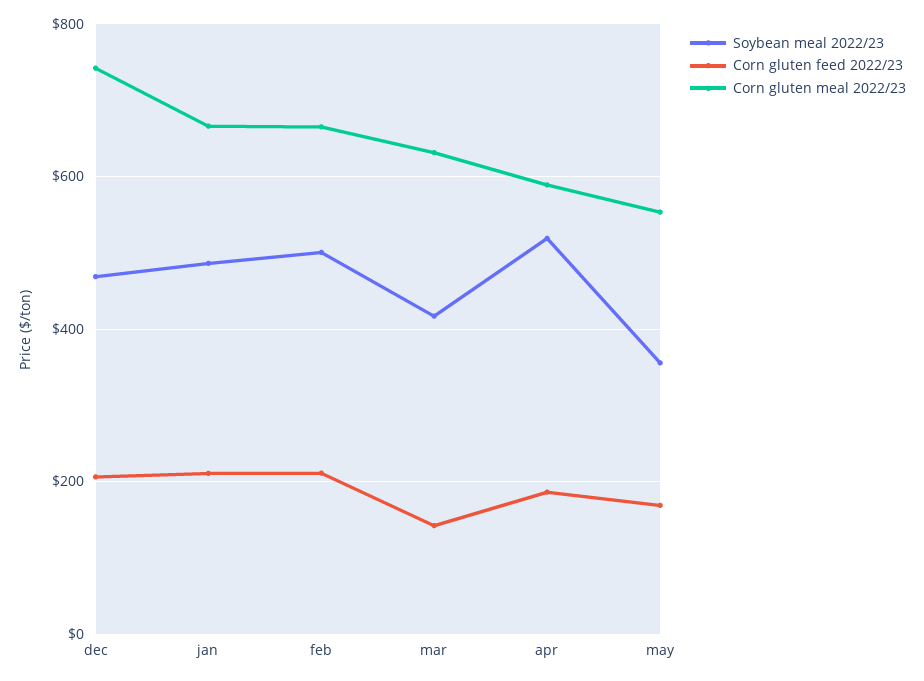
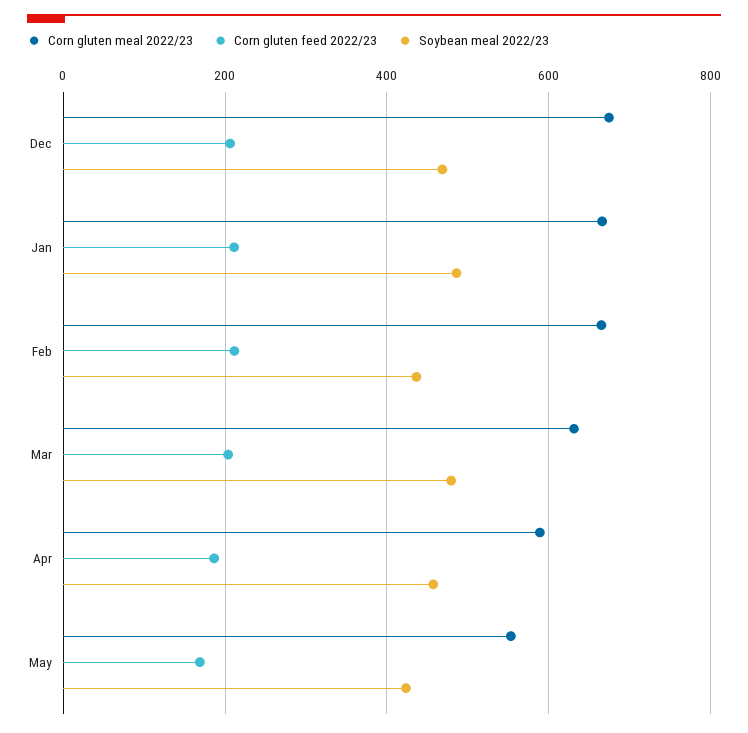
  {
    "Soybean meal 2022/23": {
      "dec": 460,
      "jan": 480,
-     "feb": 500,
+     "feb": 440,
-     "mar": 420,
+     "mar": 480,
-     "apr": 520,
+     "apr": 460,
-     "may": 360
+     "may": 420
    },
    "Corn gluten feed 2022/23": {
      "dec": 200,
      "jan": 220,
      "feb": 220,
-     "mar": 140,
+     "mar": 200,
      "apr": 180,
      "may": 160
    },
    "Corn gluten meal 2022/23": {
-     "dec": 740,
+     "dec": 680,
      "jan": 660,
      "feb": 660,
      "mar": 640,
      "apr": 580,
      "may": 560
    }
  }

